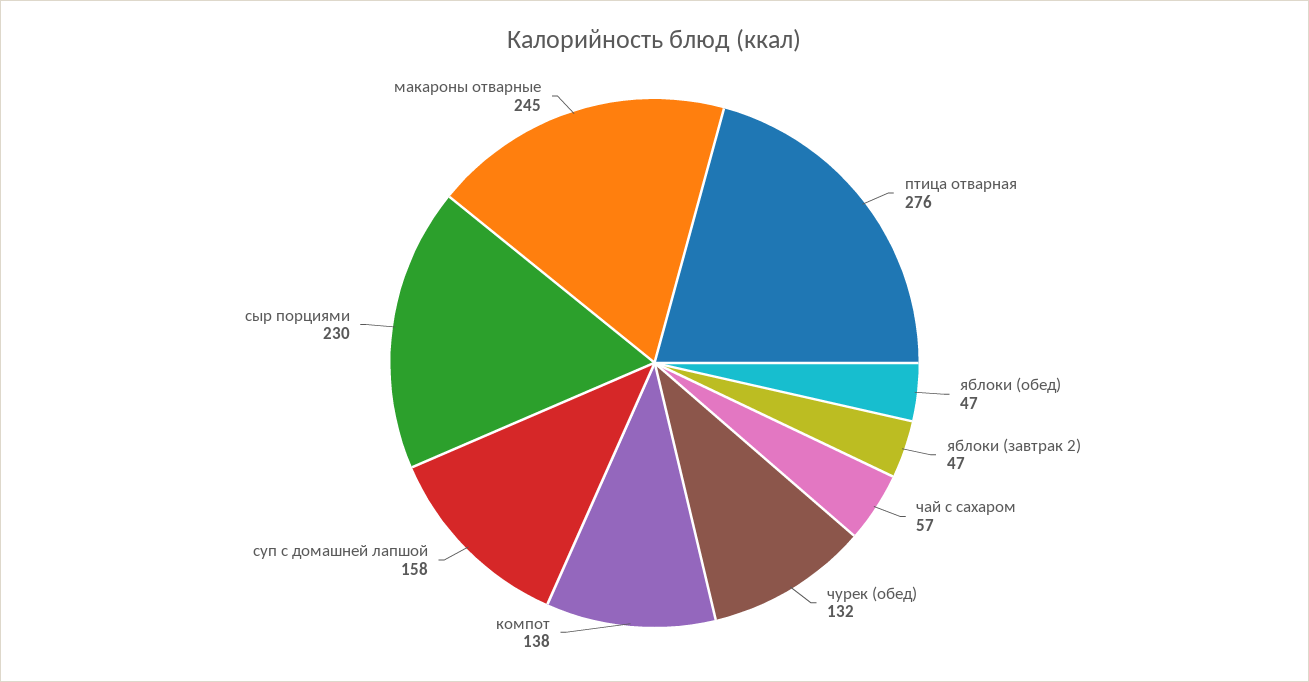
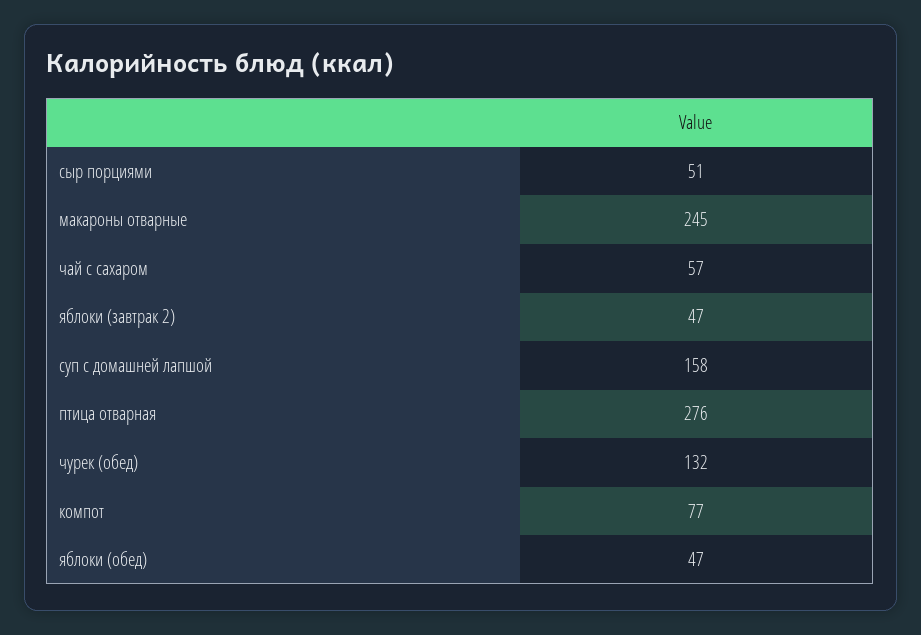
  {
    "птица отварная": 276,
    "яблоки (обед)": 47,
    "яблоки (завтрак 2)": 47,
    "чай с сахаром": 57,
    "чурек (обед)": 132,
-   "компот": 138,
+   "компот": 77,
    "суп с домашней лапшой": 158,
-   "сыр порциями": 230,
+   "сыр порциями": 51,
    "макароны отварные": 245
  }

